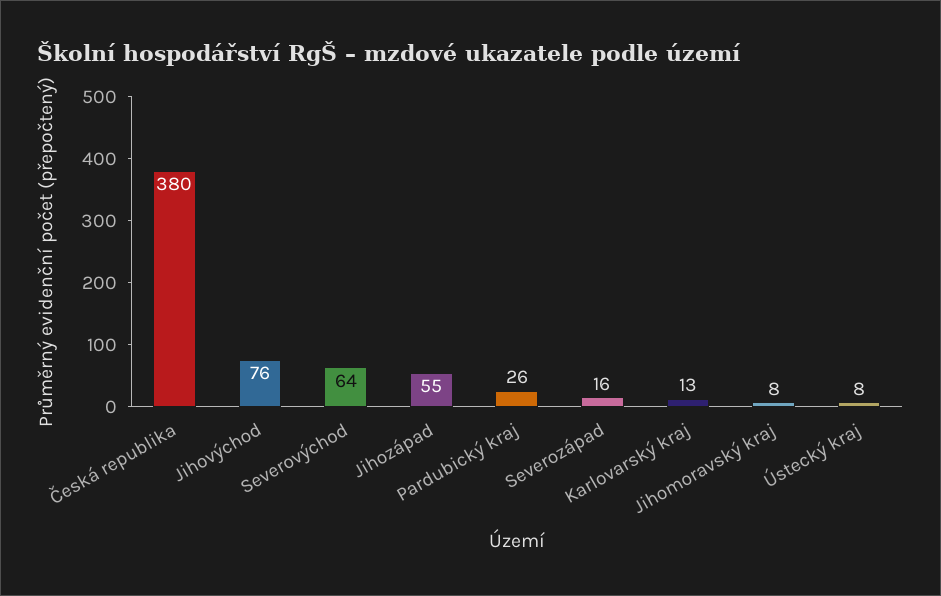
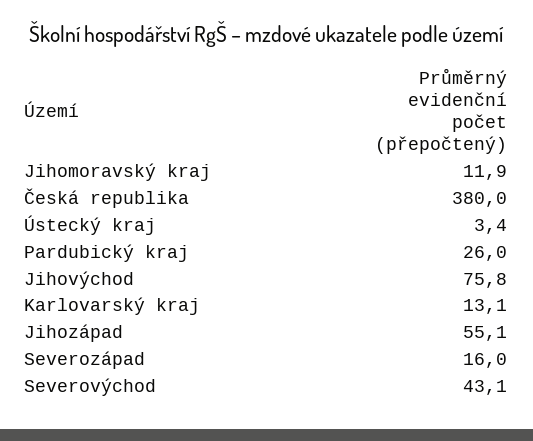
  {
    "Česká republika": 380,
    "Jihovýchod": 75.8,
-   "Severovýchod": 64,
+   "Severovýchod": 43.1,
    "Jihozápad": 55.1,
    "Pardubický kraj": 26,
    "Severozápad": 16,
    "Karlovarský kraj": 13.1,
-   "Jihomoravský kraj": 8,
+   "Jihomoravský kraj": 11.9,
-   "Ústecký kraj": 8
+   "Ústecký kraj": 3.4
  }

